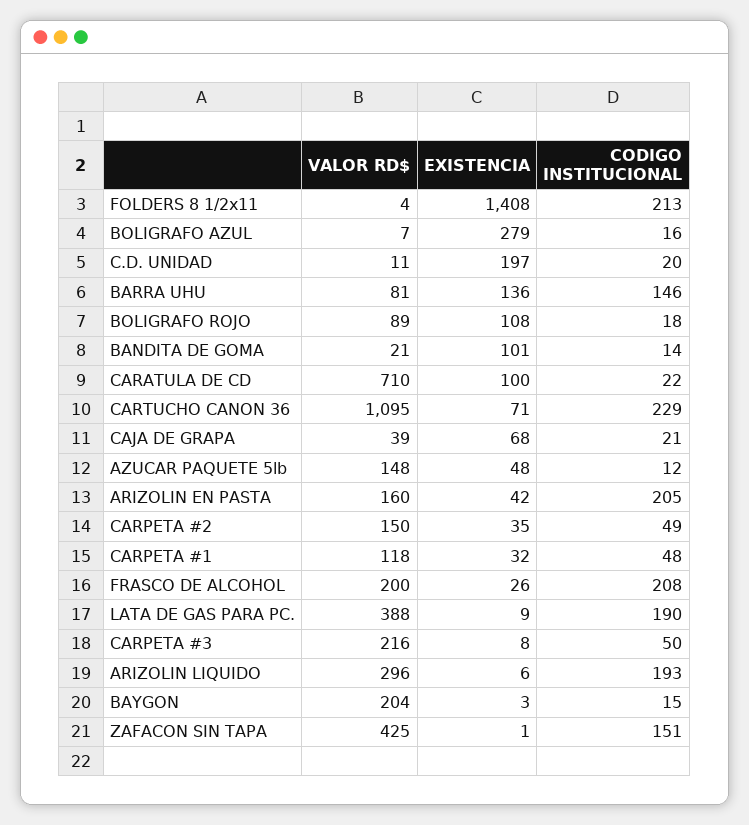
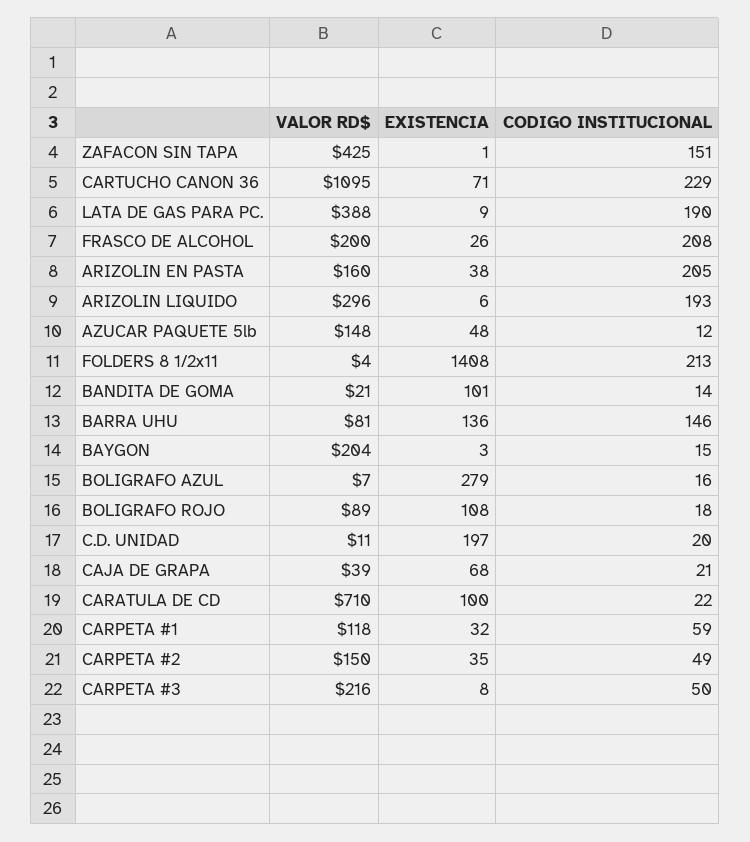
  {
    "VALOR RD$": {
      "FOLDERS 8 1/2x11": 4,
      "BOLIGRAFO AZUL": 7,
      "C.D. UNIDAD": 11,
      "BARRA UHU": 81,
      "BOLIGRAFO ROJO": 89,
      "BANDITA DE GOMA": 21,
      "CARATULA DE CD": 710,
      "CARTUCHO CANON 36": 1095,
      "CAJA DE GRAPA": 39,
      "AZUCAR PAQUETE 5lb": 148,
      "ARIZOLIN EN PASTA": 160,
      "CARPETA #2": 150,
      "CARPETA #1": 118,
      "FRASCO DE ALCOHOL": 200,
      "LATA DE GAS PARA PC.": 388,
      "CARPETA #3": 216,
      "ARIZOLIN LIQUIDO": 296,
      "BAYGON": 204,
      "ZAFACON SIN TAPA": 425
    },
    "EXISTENCIA": {
      "FOLDERS 8 1/2x11": 1408,
      "BOLIGRAFO AZUL": 279,
      "C.D. UNIDAD": 197,
      "BARRA UHU": 136,
      "BOLIGRAFO ROJO": 108,
      "BANDITA DE GOMA": 101,
      "CARATULA DE CD": 100,
      "CARTUCHO CANON 36": 71,
      "CAJA DE GRAPA": 68,
      "AZUCAR PAQUETE 5lb": 48,
-     "ARIZOLIN EN PASTA": 42,
+     "ARIZOLIN EN PASTA": 38,
      "CARPETA #2": 35,
      "CARPETA #1": 32,
      "FRASCO DE ALCOHOL": 26,
      "LATA DE GAS PARA PC.": 9,
      "CARPETA #3": 8,
      "ARIZOLIN LIQUIDO": 6,
      "BAYGON": 3,
      "ZAFACON SIN TAPA": 1
    },
    "CODIGO INSTITUCIONAL": {
      "FOLDERS 8 1/2x11": 213,
      "BOLIGRAFO AZUL": 16,
      "C.D. UNIDAD": 20,
      "BARRA UHU": 146,
      "BOLIGRAFO ROJO": 18,
      "BANDITA DE GOMA": 14,
      "CARATULA DE CD": 22,
      "CARTUCHO CANON 36": 229,
      "CAJA DE GRAPA": 21,
      "AZUCAR PAQUETE 5lb": 12,
      "ARIZOLIN EN PASTA": 205,
      "CARPETA #2": 49,
-     "CARPETA #1": 48,
+     "CARPETA #1": 59,
      "FRASCO DE ALCOHOL": 208,
      "LATA DE GAS PARA PC.": 190,
      "CARPETA #3": 50,
      "ARIZOLIN LIQUIDO": 193,
      "BAYGON": 15,
      "ZAFACON SIN TAPA": 151
    }
  }

